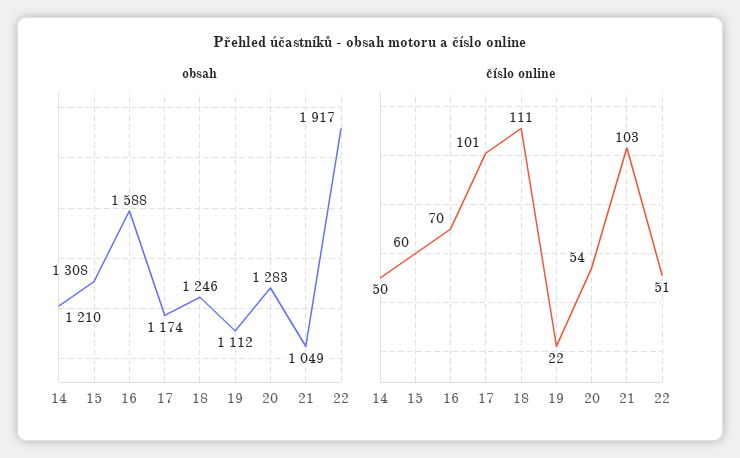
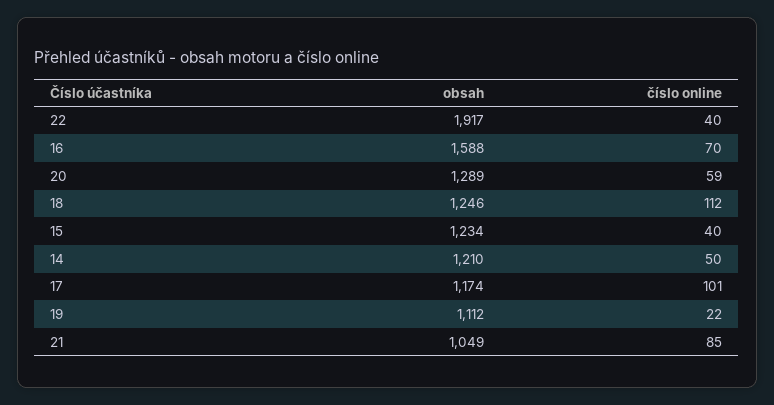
  {
    "obsah": {
      "14": 1210,
-     "15": 1308,
+     "15": 1234,
      "16": 1588,
      "17": 1174,
      "18": 1246,
      "19": 1112,
-     "20": 1283,
+     "20": 1289,
      "21": 1049,
      "22": 1917
    },
    "číslo online": {
      "14": 50,
-     "15": 60,
+     "15": 40,
      "16": 70,
      "17": 101,
-     "18": 111,
+     "18": 112,
      "19": 22,
-     "20": 54,
+     "20": 59,
-     "21": 103,
+     "21": 85,
-     "22": 51
+     "22": 40
    }
  }

